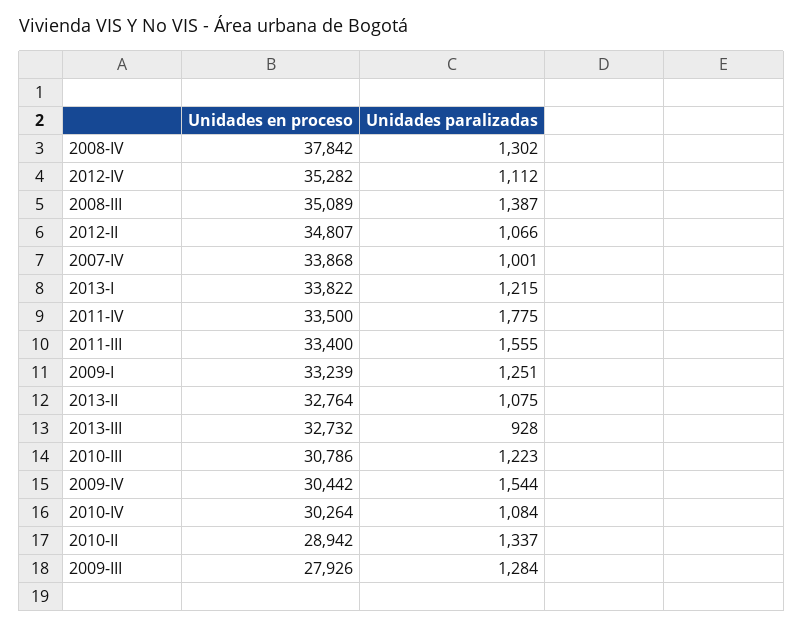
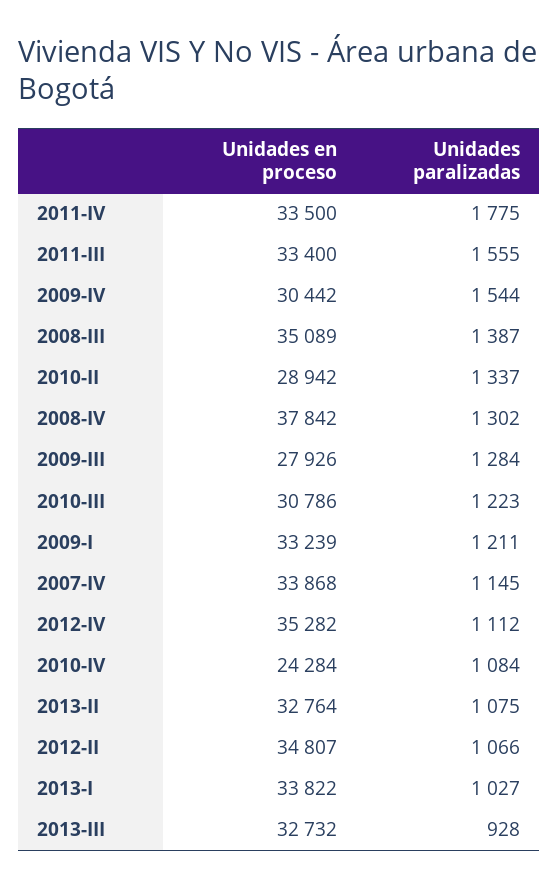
  {
    "Unidades en proceso": {
      "2008-IV": 37842,
      "2012-IV": 35282,
      "2008-III": 35089,
      "2012-II": 34807,
      "2007-IV": 33868,
      "2013-I": 33822,
      "2011-IV": 33500,
      "2011-III": 33400,
      "2009-I": 33239,
      "2013-II": 32764,
      "2013-III": 32732,
      "2010-III": 30786,
      "2009-IV": 30442,
-     "2010-IV": 30264,
+     "2010-IV": 24284,
      "2010-II": 28942,
      "2009-III": 27926
    },
    "Unidades paralizadas": {
      "2008-IV": 1302,
      "2012-IV": 1112,
      "2008-III": 1387,
      "2012-II": 1066,
-     "2007-IV": 1001,
+     "2007-IV": 1145,
-     "2013-I": 1215,
+     "2013-I": 1027,
      "2011-IV": 1775,
      "2011-III": 1555,
-     "2009-I": 1251,
+     "2009-I": 1211,
      "2013-II": 1075,
      "2013-III": 928,
      "2010-III": 1223,
      "2009-IV": 1544,
      "2010-IV": 1084,
      "2010-II": 1337,
      "2009-III": 1284
    }
  }

